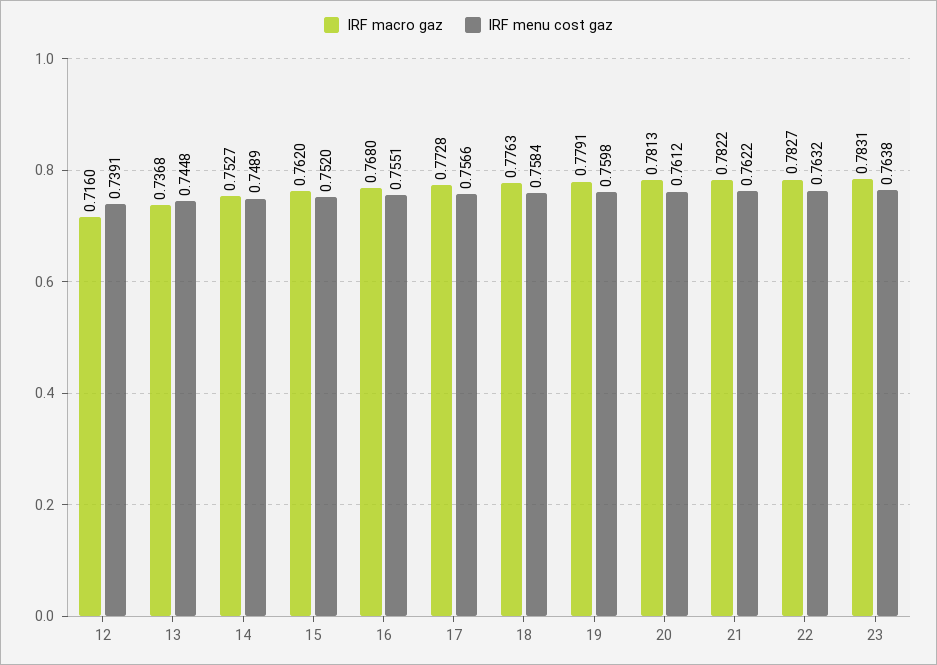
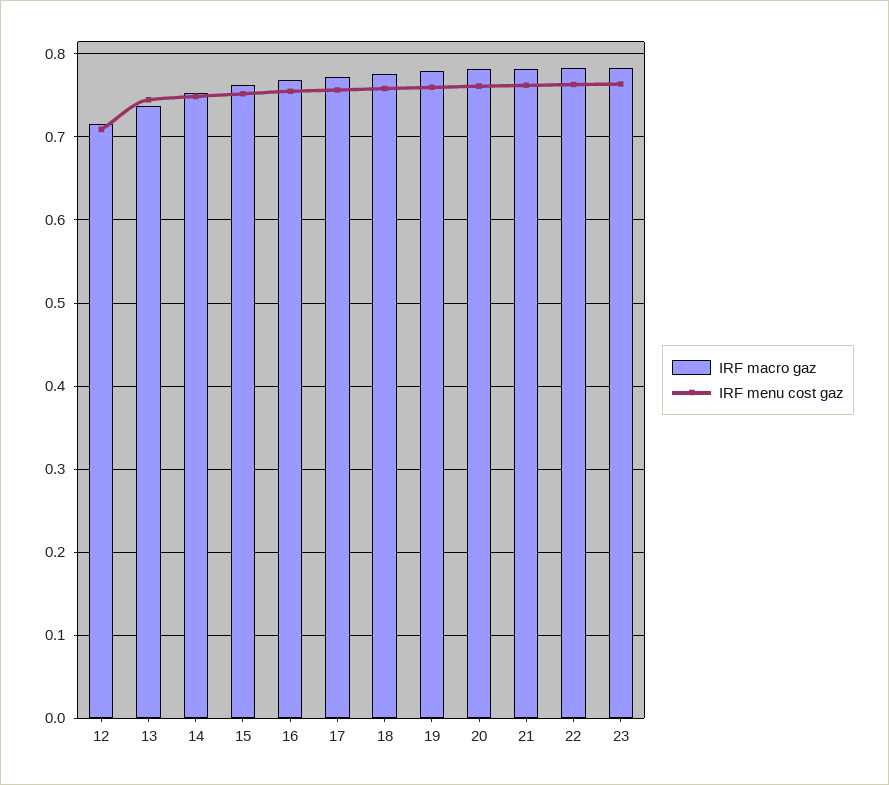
  {
    "IRF macro gaz": {
      "12": 0.716,
      "13": 0.7368,
      "14": 0.7527,
      "15": 0.762,
      "16": 0.768,
      "17": 0.7728,
      "18": 0.7763,
      "19": 0.7791,
      "20": 0.7813,
      "21": 0.7822,
      "22": 0.7827,
      "23": 0.7831
    },
    "IRF menu cost gaz": {
-     "12": 0.7391,
+     "12": 0.71,
      "13": 0.7448,
      "14": 0.7489,
      "15": 0.752,
      "16": 0.7551,
      "17": 0.7566,
      "18": 0.7584,
      "19": 0.7598,
      "20": 0.7612,
      "21": 0.7622,
      "22": 0.7632,
      "23": 0.7638
    }
  }

